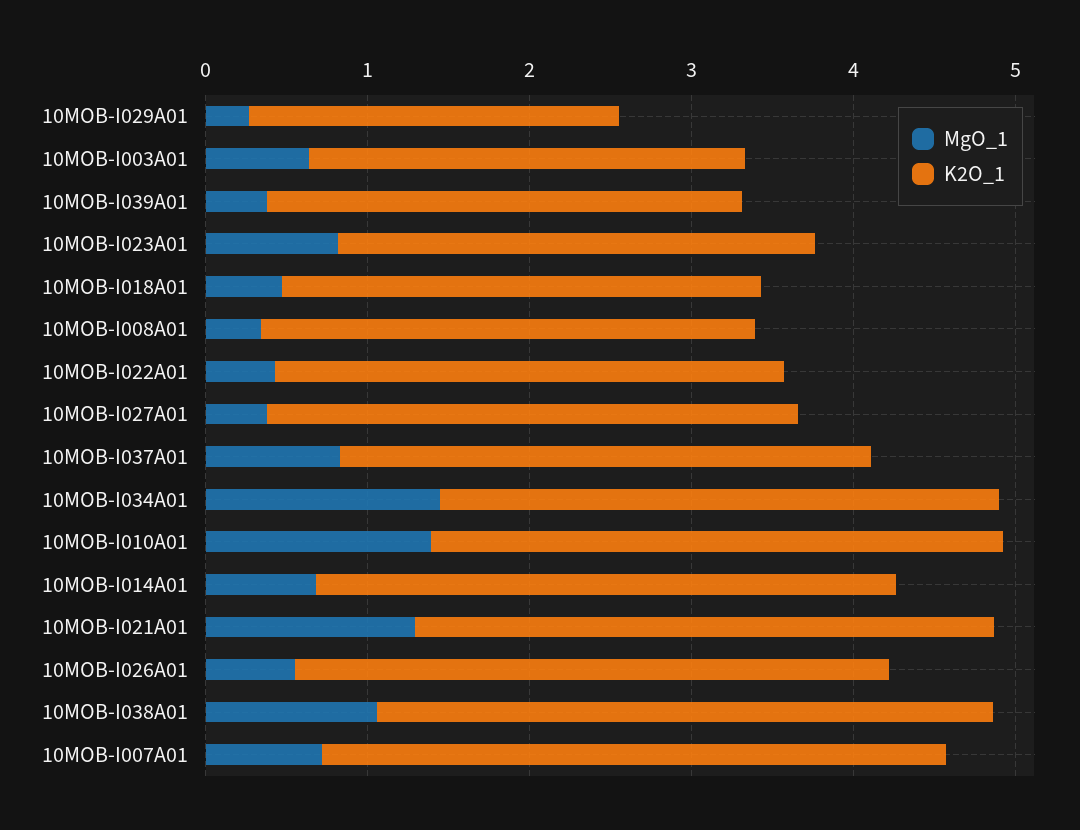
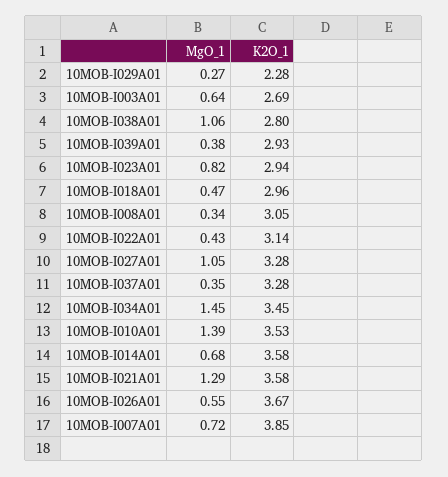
  {
    "MgO_1": {
      "10MOB-I029A01": 0.27,
      "10MOB-I003A01": 0.64,
      "10MOB-I039A01": 0.38,
      "10MOB-I023A01": 0.82,
      "10MOB-I018A01": 0.47,
      "10MOB-I008A01": 0.34,
      "10MOB-I022A01": 0.43,
-     "10MOB-I027A01": 0.4,
+     "10MOB-I027A01": 1.05,
-     "10MOB-I037A01": 0.8,
+     "10MOB-I037A01": 0.35,
      "10MOB-I034A01": 1.45,
      "10MOB-I010A01": 1.39,
      "10MOB-I014A01": 0.68,
      "10MOB-I021A01": 1.29,
      "10MOB-I026A01": 0.55,
      "10MOB-I038A01": 1.06,
      "10MOB-I007A01": 0.72
    },
    "K2O_1": {
      "10MOB-I029A01": 2.28,
      "10MOB-I003A01": 2.69,
      "10MOB-I039A01": 2.93,
      "10MOB-I023A01": 2.94,
      "10MOB-I018A01": 2.96,
      "10MOB-I008A01": 3.05,
      "10MOB-I022A01": 3.14,
      "10MOB-I027A01": 3.28,
      "10MOB-I037A01": 3.28,
      "10MOB-I034A01": 3.45,
      "10MOB-I010A01": 3.53,
      "10MOB-I014A01": 3.58,
      "10MOB-I021A01": 3.58,
      "10MOB-I026A01": 3.67,
-     "10MOB-I038A01": 3.8,
+     "10MOB-I038A01": 2.8,
      "10MOB-I007A01": 3.85
    }
  }

